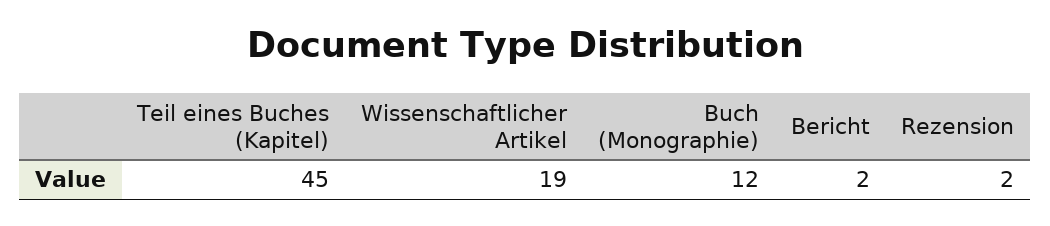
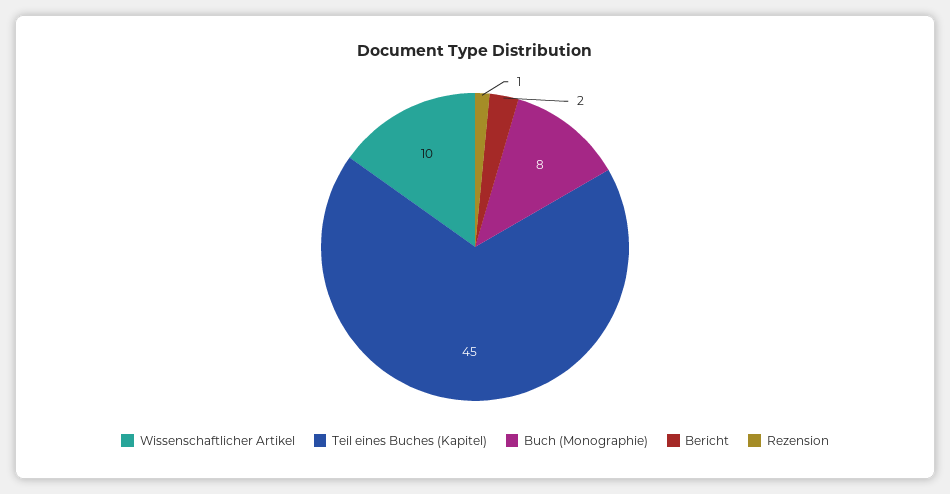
  {
    "Teil eines Buches (Kapitel)": 45,
-   "Wissenschaftlicher Artikel": 19,
+   "Wissenschaftlicher Artikel": 10,
-   "Buch (Monographie)": 12,
+   "Buch (Monographie)": 8,
    "Bericht": 2,
-   "Rezension": 2
+   "Rezension": 1
  }

